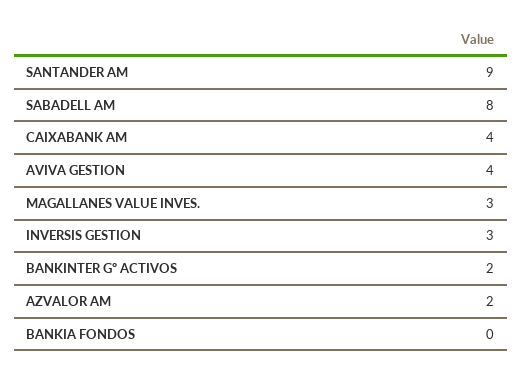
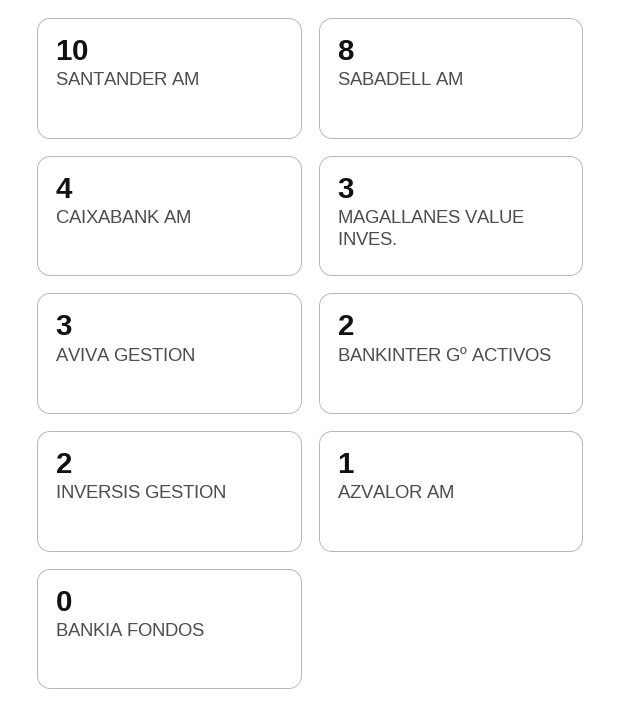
  {
-   "SANTANDER AM": 9,
+   "SANTANDER AM": 10,
    "SABADELL AM": 8,
    "CAIXABANK AM": 4,
-   "AVIVA GESTION": 4,
+   "AVIVA GESTION": 3,
    "MAGALLANES VALUE INVES.": 3,
-   "INVERSIS GESTION": 3,
+   "INVERSIS GESTION": 2,
    "BANKINTER Gº ACTIVOS": 2,
-   "AZVALOR AM": 2,
+   "AZVALOR AM": 1,
    "BANKIA FONDOS": 0
  }

